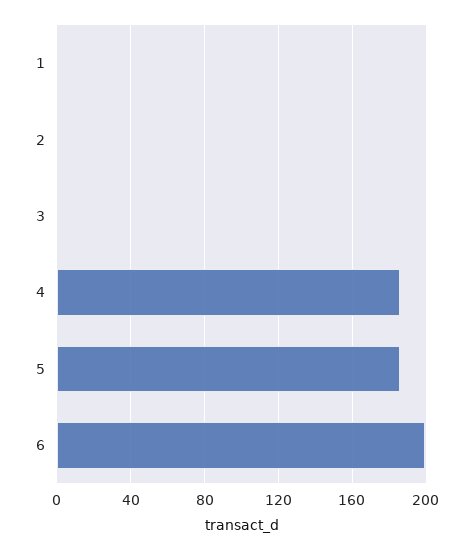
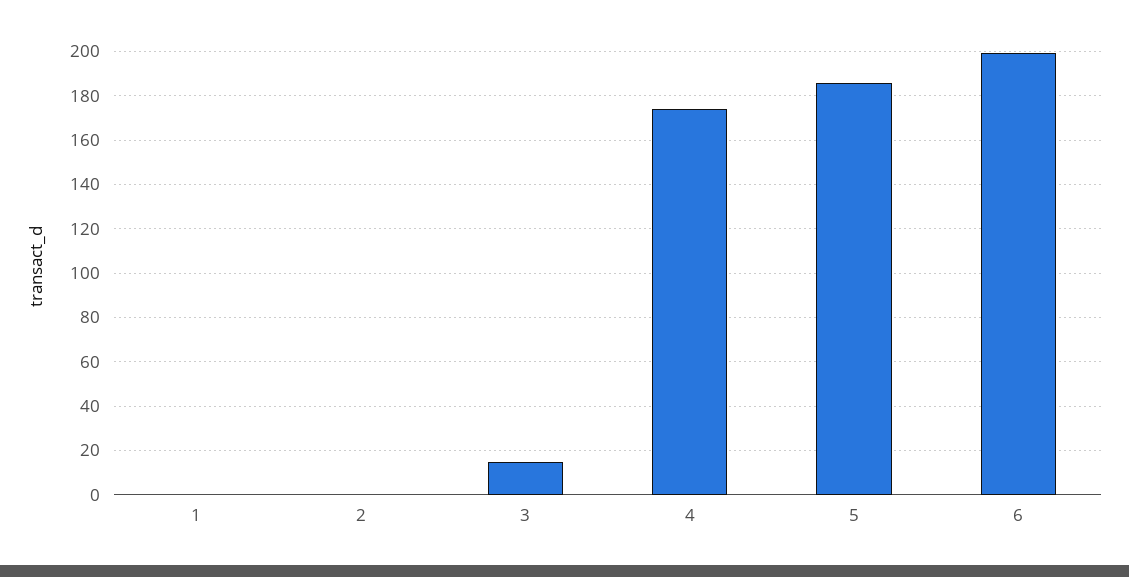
  {
    "1": 0,
    "2": 0,
-   "3": 0,
+   "3": 15,
-   "4": 185,
+   "4": 175,
    "5": 185,
    "6": 200
  }

